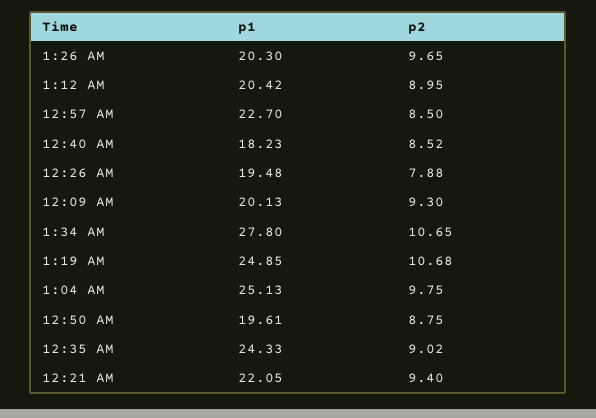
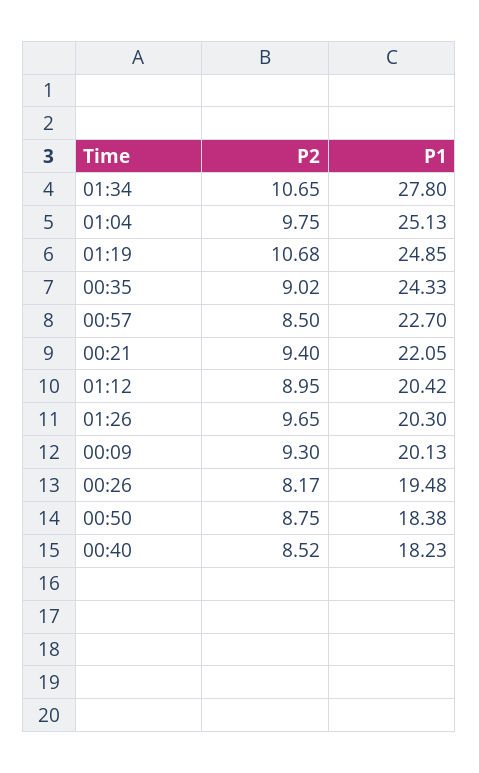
  {
    "p1": {
      "1:26 AM": 20.3,
      "1:12 AM": 20.42,
      "12:57 AM": 22.7,
      "12:40 AM": 18.23,
      "12:26 AM": 19.48,
      "12:09 AM": 20.13,
      "1:34 AM": 27.8,
      "1:19 AM": 24.85,
      "1:04 AM": 25.13,
-     "12:50 AM": 19.61,
+     "12:50 AM": 18.38,
      "12:35 AM": 24.33,
      "12:21 AM": 22.05
    },
    "p2": {
      "1:26 AM": 9.65,
      "1:12 AM": 8.95,
      "12:57 AM": 8.5,
      "12:40 AM": 8.52,
-     "12:26 AM": 7.88,
+     "12:26 AM": 8.17,
      "12:09 AM": 9.3,
      "1:34 AM": 10.65,
      "1:19 AM": 10.68,
      "1:04 AM": 9.75,
      "12:50 AM": 8.75,
      "12:35 AM": 9.02,
      "12:21 AM": 9.4
    }
  }

